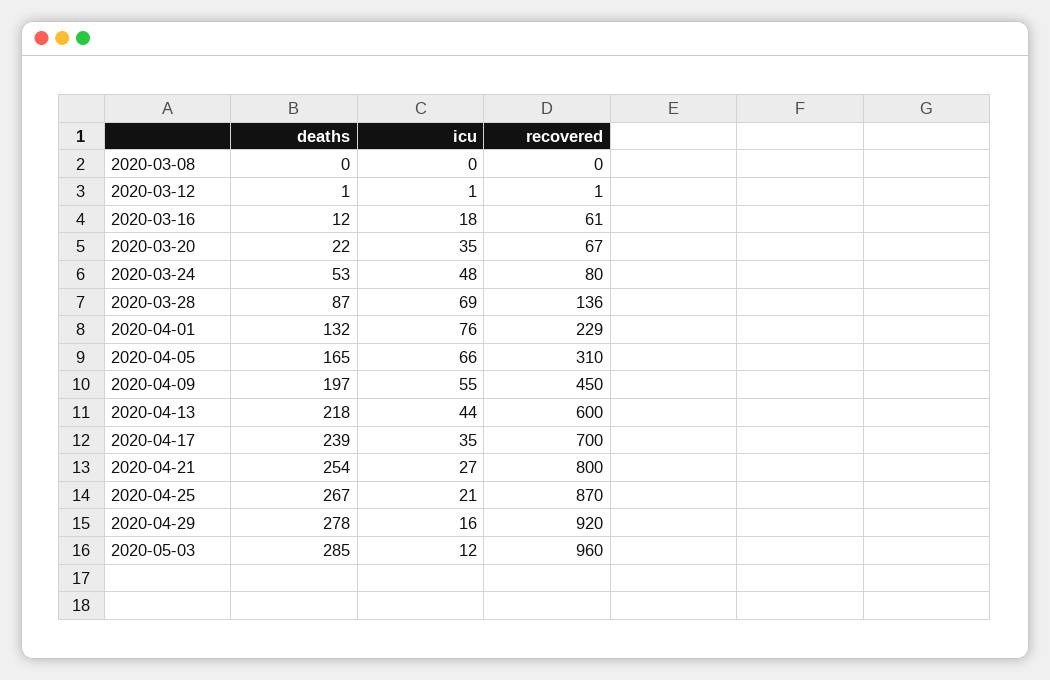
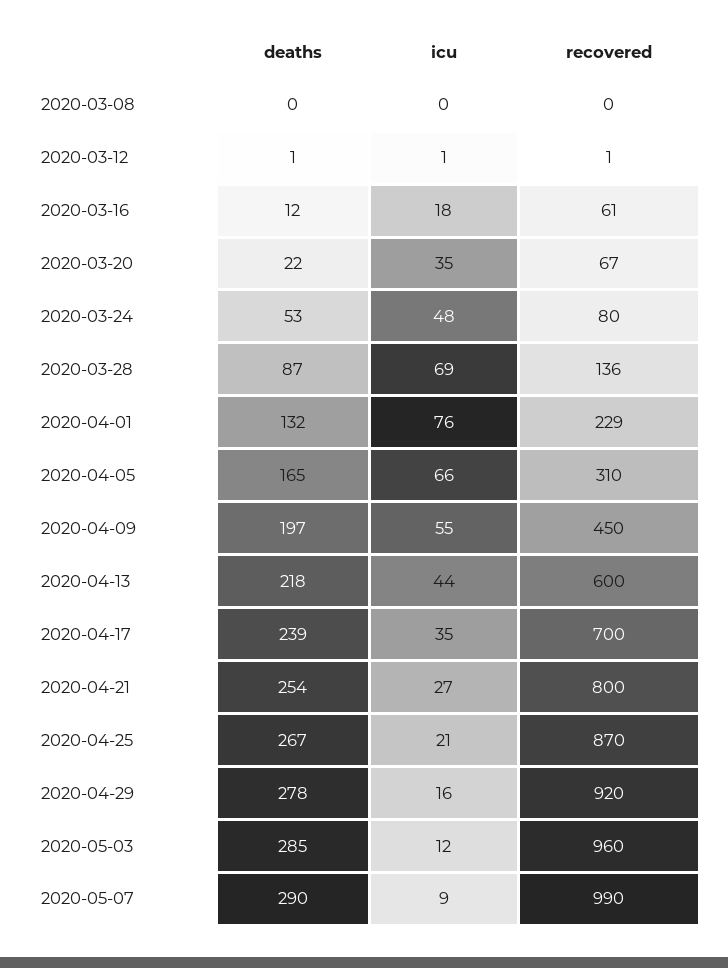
  {
    "deaths": {
      "2020-03-08": 0,
      "2020-03-12": 1,
      "2020-03-16": 12,
      "2020-03-20": 22,
      "2020-03-24": 53,
      "2020-03-28": 87,
      "2020-04-01": 132,
      "2020-04-05": 165,
      "2020-04-09": 197,
      "2020-04-13": 218,
      "2020-04-17": 239,
      "2020-04-21": 254,
      "2020-04-25": 267,
      "2020-04-29": 278,
-     "2020-05-03": 285
+     "2020-05-03": 285,
+     "2020-05-07": 290
    },
    "icu": {
      "2020-03-08": 0,
      "2020-03-12": 1,
      "2020-03-16": 18,
      "2020-03-20": 35,
      "2020-03-24": 48,
      "2020-03-28": 69,
      "2020-04-01": 76,
      "2020-04-05": 66,
      "2020-04-09": 55,
      "2020-04-13": 44,
      "2020-04-17": 35,
      "2020-04-21": 27,
      "2020-04-25": 21,
      "2020-04-29": 16,
-     "2020-05-03": 12
+     "2020-05-03": 12,
+     "2020-05-07": 9
    },
    "recovered": {
      "2020-03-08": 0,
      "2020-03-12": 1,
      "2020-03-16": 61,
      "2020-03-20": 67,
      "2020-03-24": 80,
      "2020-03-28": 136,
      "2020-04-01": 229,
      "2020-04-05": 310,
      "2020-04-09": 450,
      "2020-04-13": 600,
      "2020-04-17": 700,
      "2020-04-21": 800,
      "2020-04-25": 870,
      "2020-04-29": 920,
-     "2020-05-03": 960
+     "2020-05-03": 960,
+     "2020-05-07": 990
    }
  }

